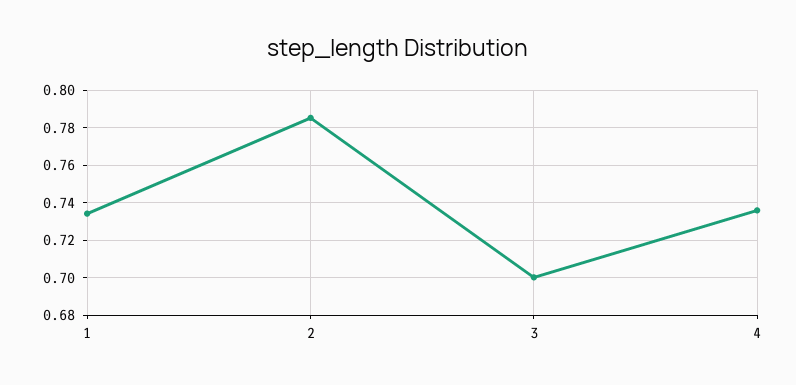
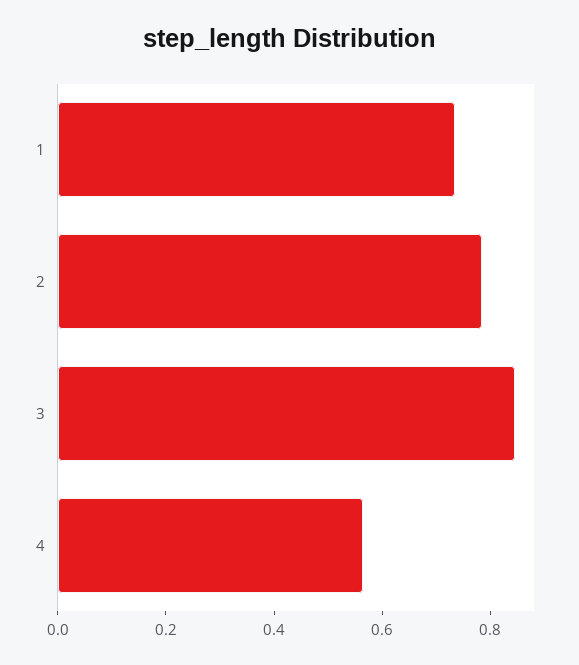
  {
    "1": 0.735,
    "2": 0.785,
-   "3": 0.7,
+   "3": 0.85,
-   "4": 0.735
+   "4": 0.55
  }

